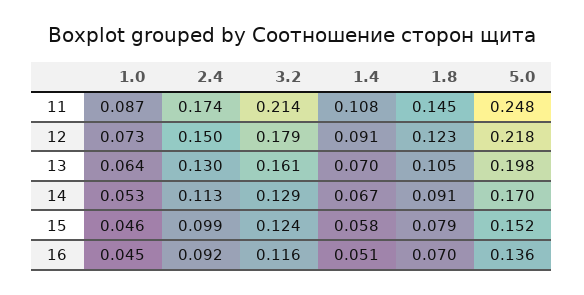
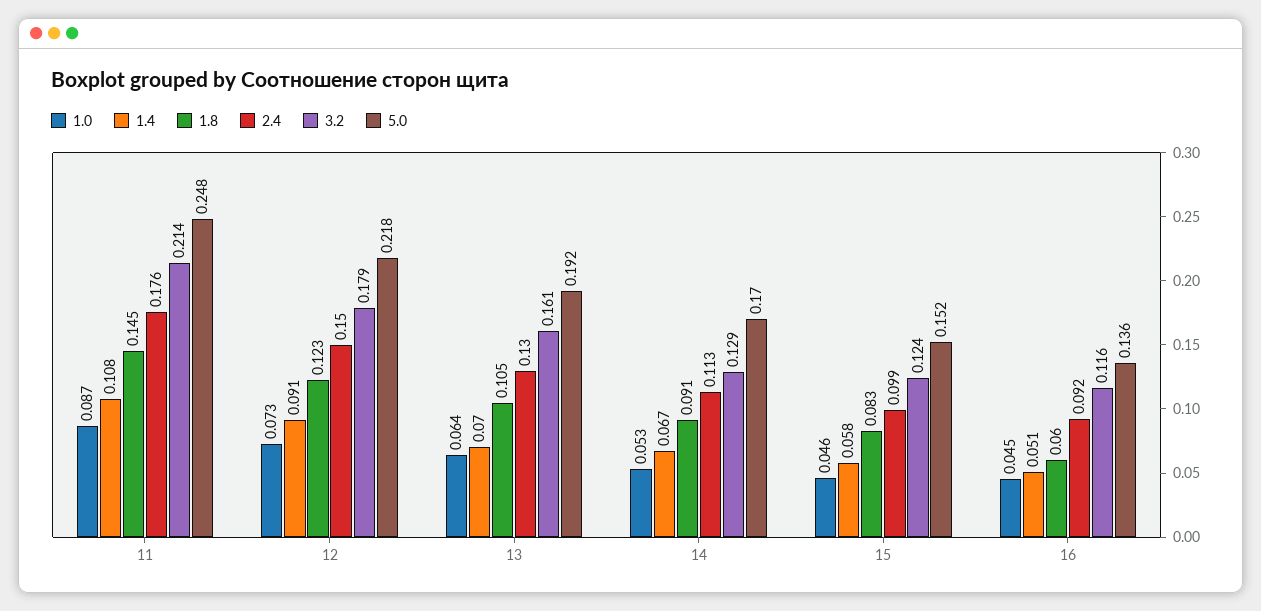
  {
    "1.0": {
      "11": 0.087,
      "12": 0.073,
      "13": 0.064,
      "14": 0.053,
      "15": 0.046,
      "16": 0.045
    },
    "2.4": {
-     "11": 0.174,
+     "11": 0.176,
      "12": 0.15,
      "13": 0.13,
      "14": 0.113,
      "15": 0.099,
      "16": 0.092
    },
    "3.2": {
      "11": 0.214,
      "12": 0.179,
      "13": 0.161,
      "14": 0.129,
      "15": 0.124,
      "16": 0.116
    },
    "1.4": {
      "11": 0.108,
      "12": 0.091,
      "13": 0.07,
      "14": 0.067,
      "15": 0.058,
      "16": 0.051
    },
    "1.8": {
      "11": 0.145,
      "12": 0.123,
      "13": 0.105,
      "14": 0.091,
-     "15": 0.079,
+     "15": 0.083,
-     "16": 0.07
+     "16": 0.06
    },
    "5.0": {
      "11": 0.248,
      "12": 0.218,
-     "13": 0.198,
+     "13": 0.192,
      "14": 0.17,
      "15": 0.152,
      "16": 0.136
    }
  }

